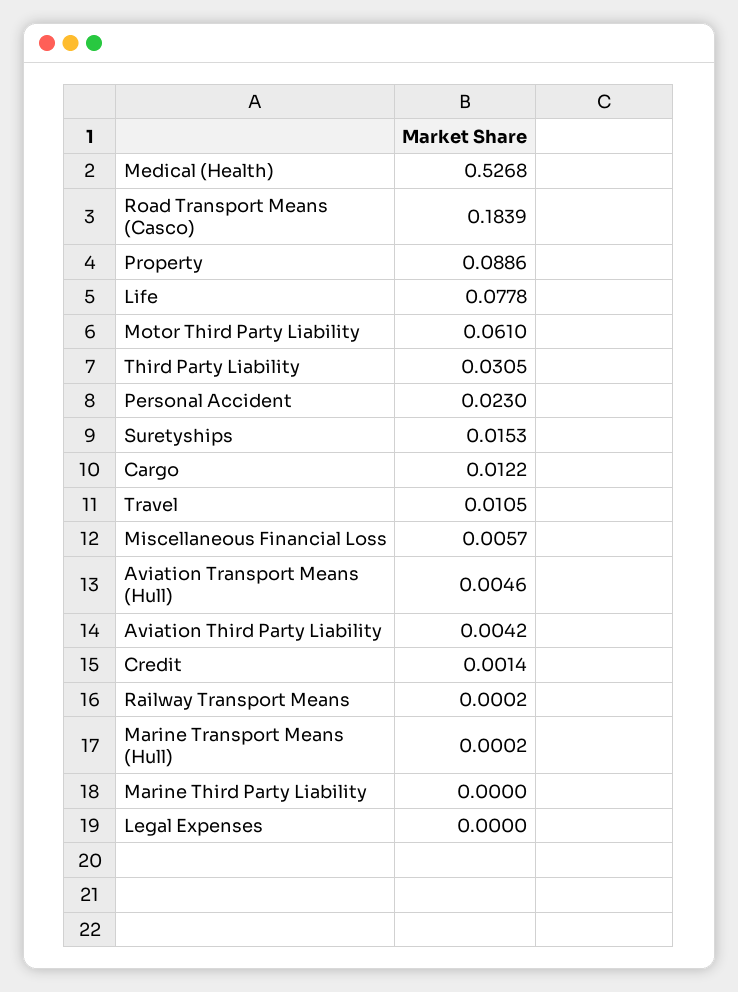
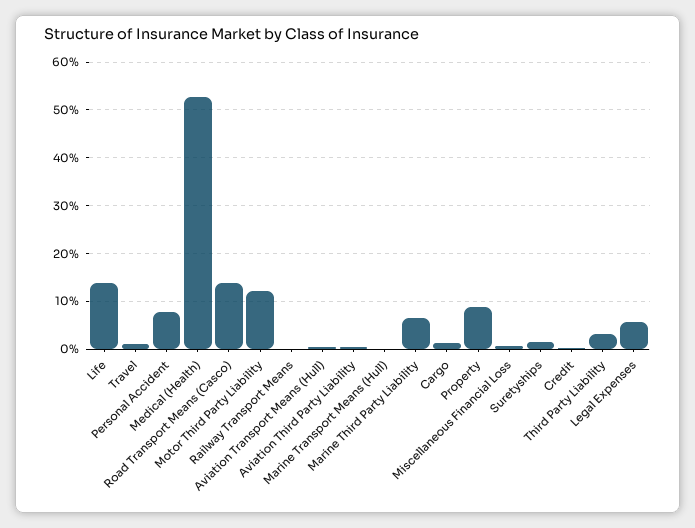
  {
    "Medical (Health)": 0.5268,
-   "Road Transport Means (Casco)": 0.1839,
+   "Road Transport Means (Casco)": 0.14,
    "Property": 0.0886,
-   "Life": 0.0778,
+   "Life": 0.14,
-   "Motor Third Party Liability": 0.061,
+   "Motor Third Party Liability": 0.12,
    "Third Party Liability": 0.0305,
-   "Personal Accident": 0.023,
+   "Personal Accident": 0.08,
    "Suretyships": 0.0153,
    "Cargo": 0.0122,
    "Travel": 0.0105,
    "Miscellaneous Financial Loss": 0.0057,
    "Aviation Transport Means (Hull)": 0.0046,
    "Aviation Third Party Liability": 0.0042,
    "Credit": 0.0014,
    "Railway Transport Means": 0.0002,
    "Marine Transport Means (Hull)": 0.0002,
-   "Marine Third Party Liability": 0,
+   "Marine Third Party Liability": 0.06,
-   "Legal Expenses": 0
+   "Legal Expenses": 0.06
  }

